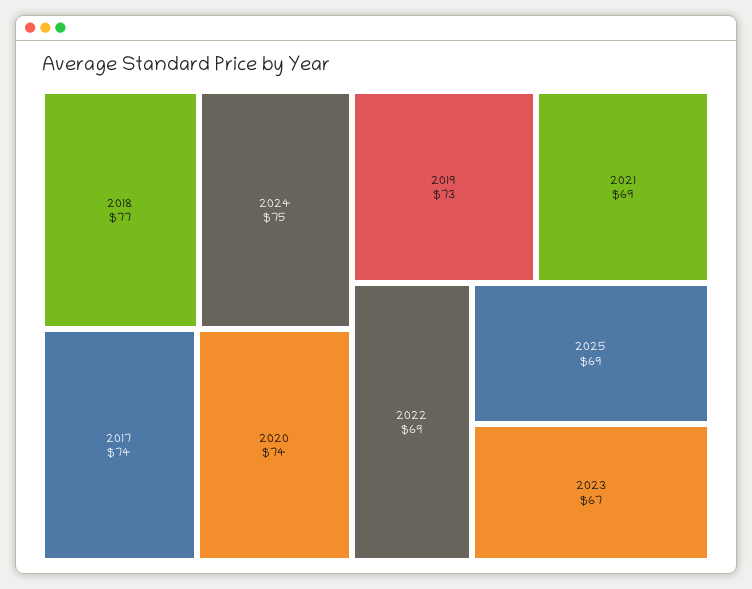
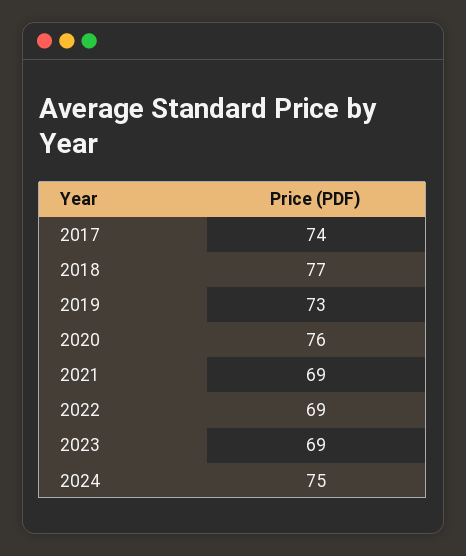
  {
    "2018": 77,
    "2024": 75,
    "2017": 74,
-   "2020": 74,
+   "2020": 76,
    "2019": 73,
    "2021": 69,
    "2022": 69,
-   "2025": 69,
-   "2023": 67
+   "2023": 69
  }

